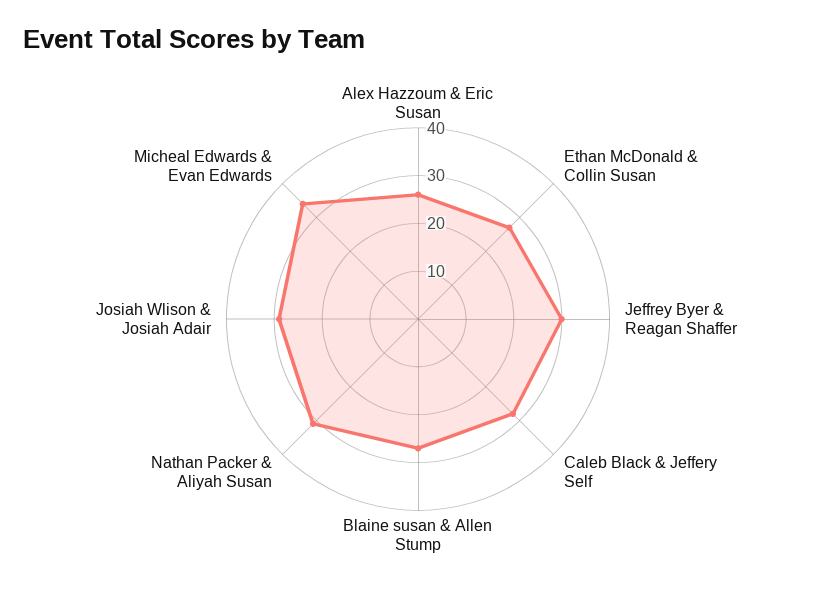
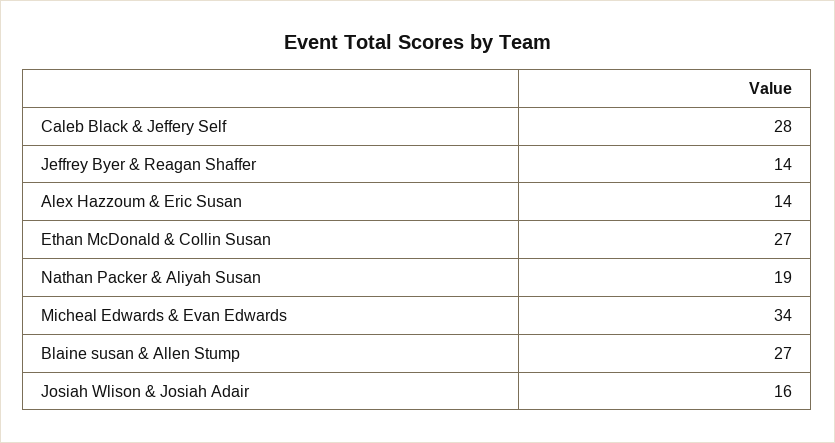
  {
-   "Alex Hazzoum & Eric Susan": 25,
+   "Alex Hazzoum & Eric Susan": 14,
    "Ethan McDonald & Collin Susan": 27,
-   "Jeffrey Byer & Reagan Shaffer": 30,
+   "Jeffrey Byer & Reagan Shaffer": 14,
    "Caleb Black & Jeffery Self": 28,
    "Blaine susan & Allen Stump": 27,
-   "Nathan Packer & Aliyah Susan": 30,
+   "Nathan Packer & Aliyah Susan": 19,
-   "Josiah Wlison & Josiah Adair": 30,
+   "Josiah Wlison & Josiah Adair": 16,
    "Micheal Edwards & Evan Edwards": 34
  }

